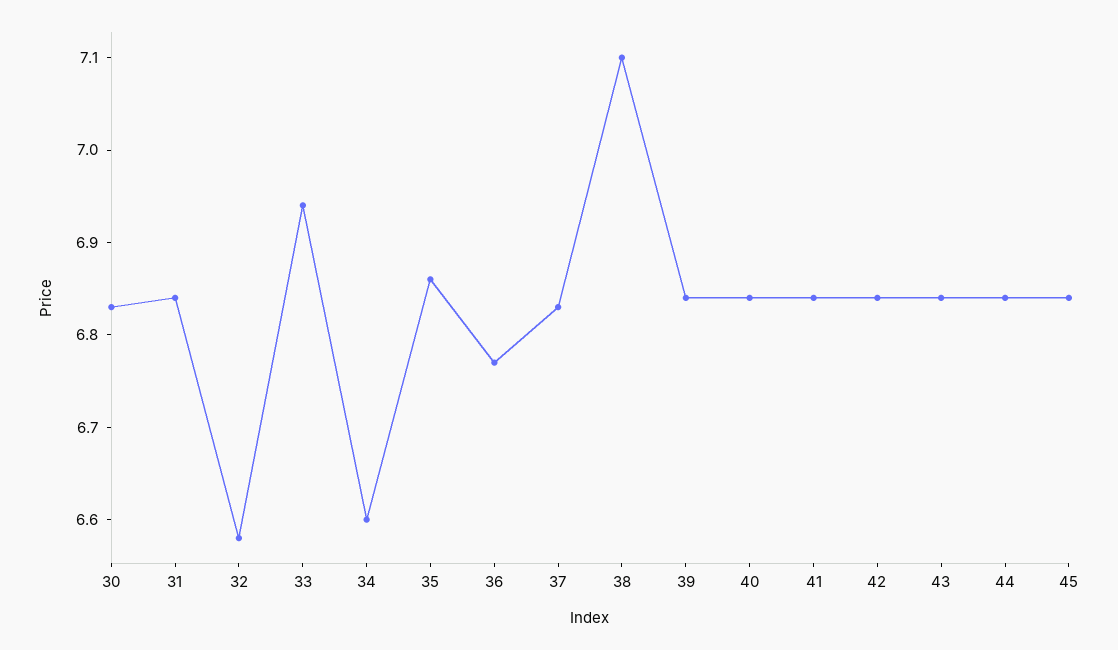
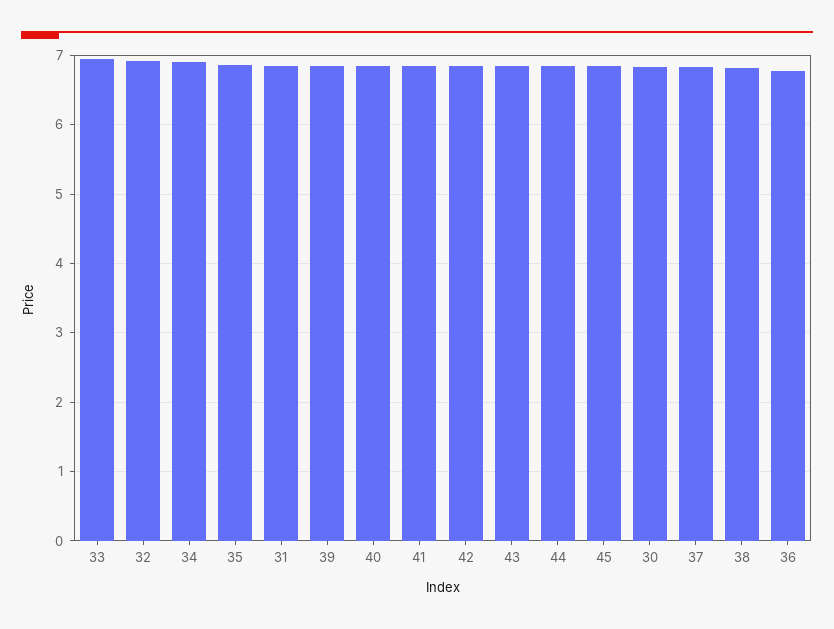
  {
    "30": 6.83,
    "31": 6.84,
-   "32": 6.58,
+   "32": 6.9,
    "33": 6.94,
-   "34": 6.6,
+   "34": 6.9,
    "35": 6.86,
    "36": 6.77,
    "37": 6.83,
-   "38": 7.1,
+   "38": 6.8,
    "39": 6.84,
    "40": 6.84,
    "41": 6.84,
    "42": 6.84,
    "43": 6.84,
    "44": 6.84,
    "45": 6.84
  }

